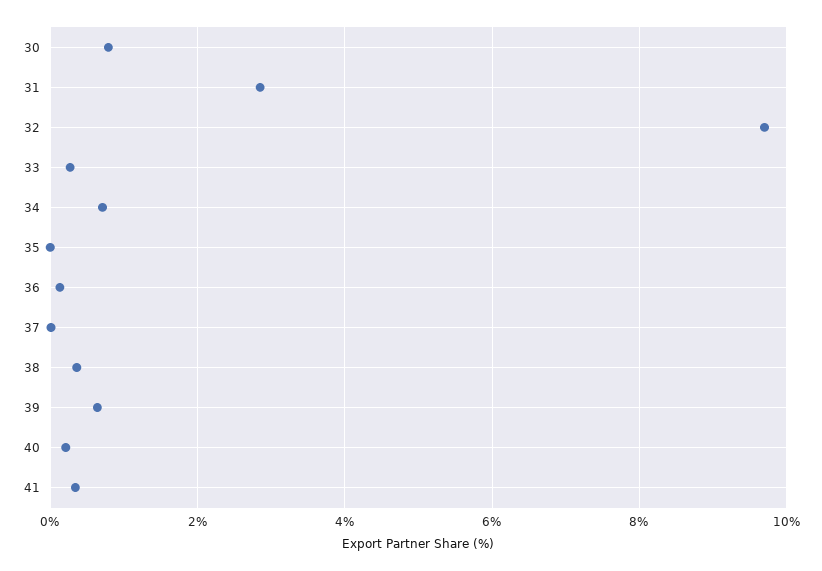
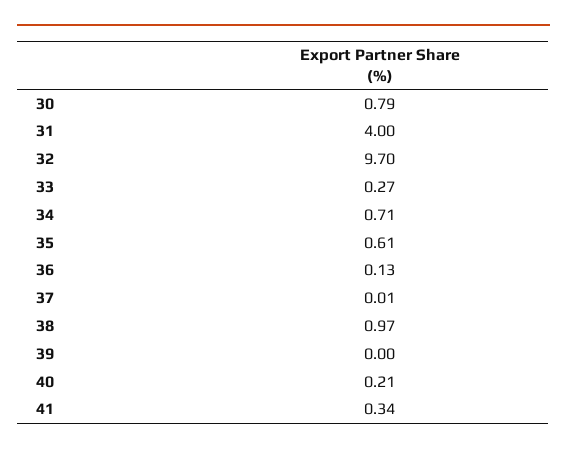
  {
    "30": 0.79,
-   "31": 2.8,
+   "31": 4,
    "32": 9.7,
    "33": 0.27,
    "34": 0.71,
-   "35": 0,
+   "35": 0.61,
    "36": 0.13,
    "37": 0.01,
-   "38": 0.4,
+   "38": 0.97,
-   "39": 0.6,
+   "39": 0,
    "40": 0.21,
    "41": 0.34
  }

